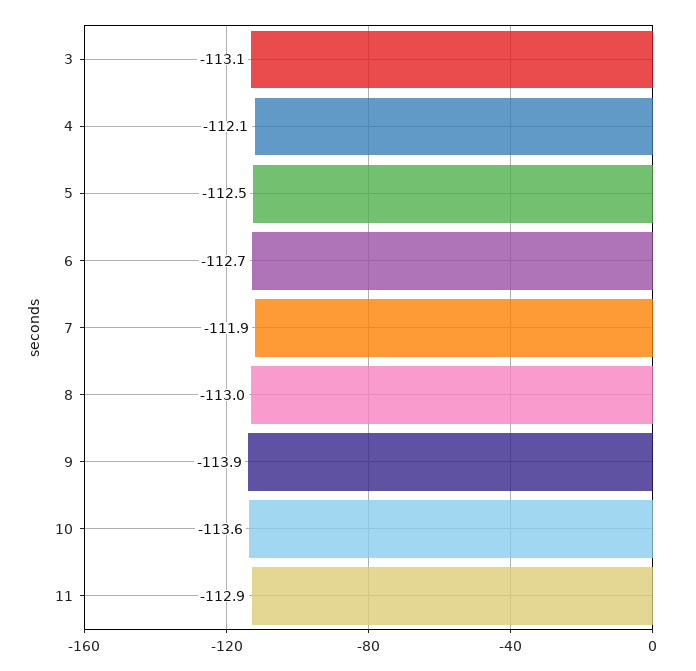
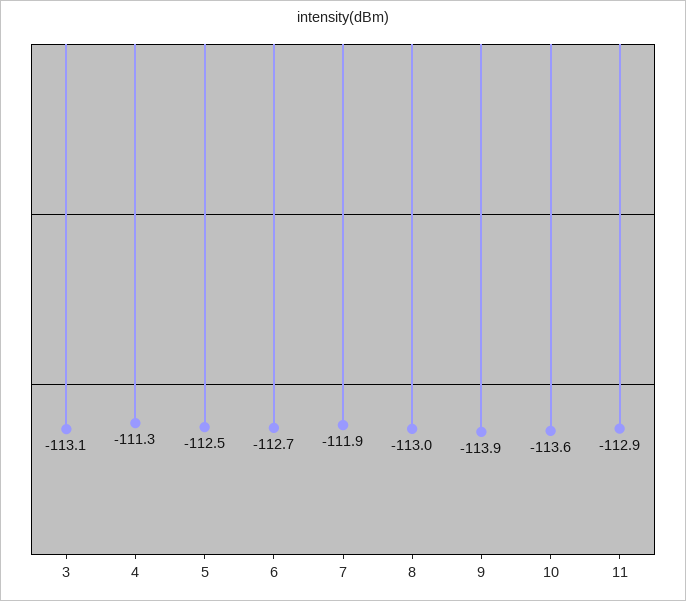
  {
    "3": -113.1,
-   "4": -112.1,
+   "4": -111.3,
    "5": -112.5,
    "6": -112.7,
    "7": -111.9,
    "8": -113,
    "9": -113.9,
    "10": -113.6,
    "11": -112.9
  }

